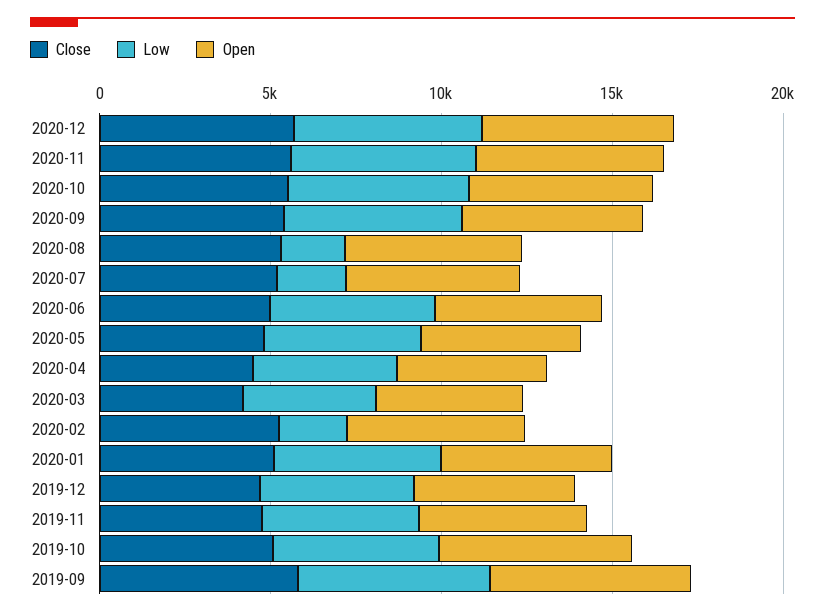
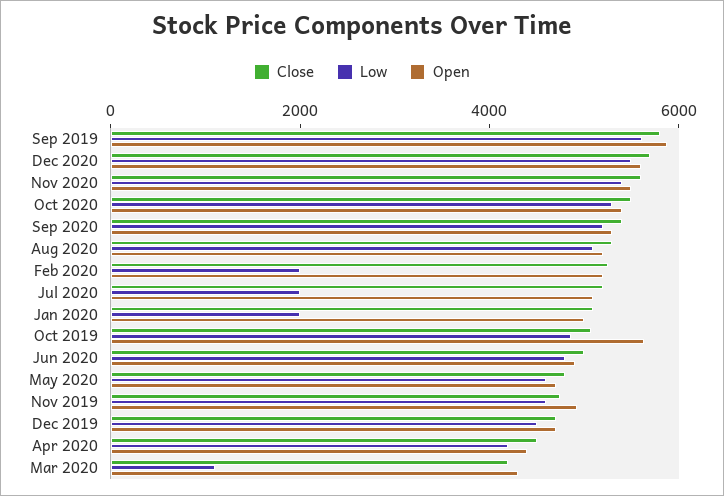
  {
    "Close": {
      "2020-12": 5500,
      "2020-11": 5500,
      "2020-10": 5500,
      "2020-09": 5500,
      "2020-08": 5500,
      "2020-07": 5000,
      "2020-06": 5000,
      "2020-05": 5000,
      "2020-04": 4500,
      "2020-03": 4000,
      "2020-02": 5500,
      "2020-01": 5000,
      "2019-12": 4500,
      "2019-11": 5000,
      "2019-10": 5000,
      "2019-09": 6000
    },
    "Low": {
      "2020-12": 5500,
      "2020-11": 5500,
      "2020-10": 5500,
      "2020-09": 5000,
-     "2020-08": 2000,
+     "2020-08": 5000,
      "2020-07": 2000,
      "2020-06": 5000,
      "2020-05": 4500,
      "2020-04": 4000,
-     "2020-03": 4000,
+     "2020-03": 1000,
      "2020-02": 2000,
-     "2020-01": 5000,
+     "2020-01": 2000,
      "2019-12": 4500,
      "2019-11": 4500,
      "2019-10": 5000,
      "2019-09": 5500
    },
    "Open": {
      "2020-12": 5500,
      "2020-11": 5500,
      "2020-10": 5500,
      "2020-09": 5500,
      "2020-08": 5000,
      "2020-07": 5000,
      "2020-06": 5000,
      "2020-05": 4500,
      "2020-04": 4500,
      "2020-03": 4500,
      "2020-02": 5000,
      "2020-01": 5000,
      "2019-12": 4500,
      "2019-11": 5000,
      "2019-10": 5500,
      "2019-09": 6000
    }
  }

